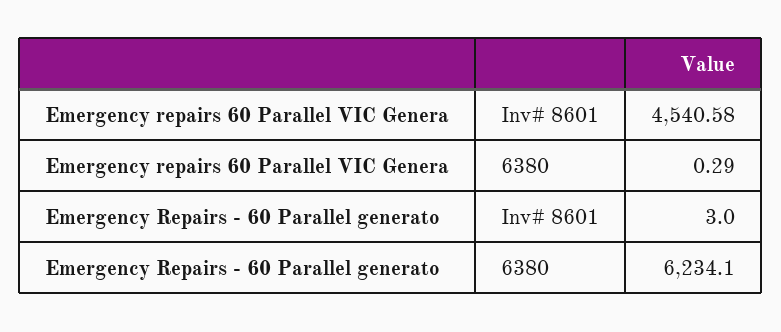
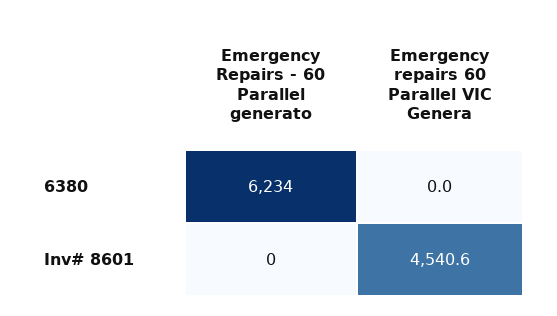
  {
    "Emergency repairs 60 Parallel VIC Genera": {
      "Inv# 8601": 4540.58,
-     "6380": 0.29
+     "6380": 0
    },
    "Emergency Repairs - 60 Parallel generato": {
-     "Inv# 8601": 3,
+     "Inv# 8601": 0,
      "6380": 6234.1
    }
  }

